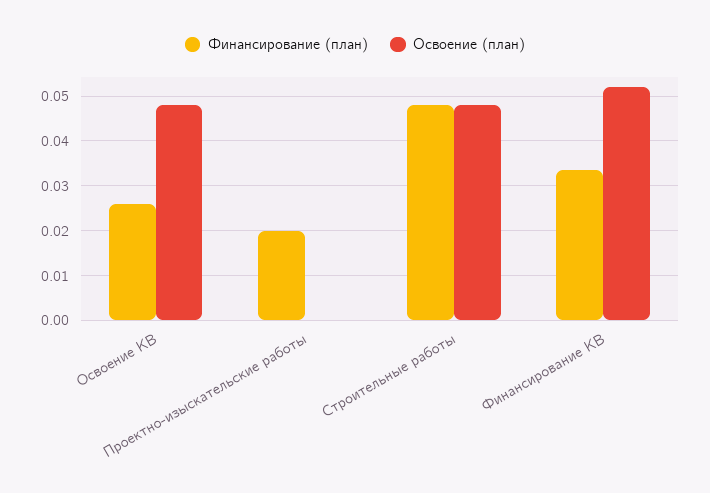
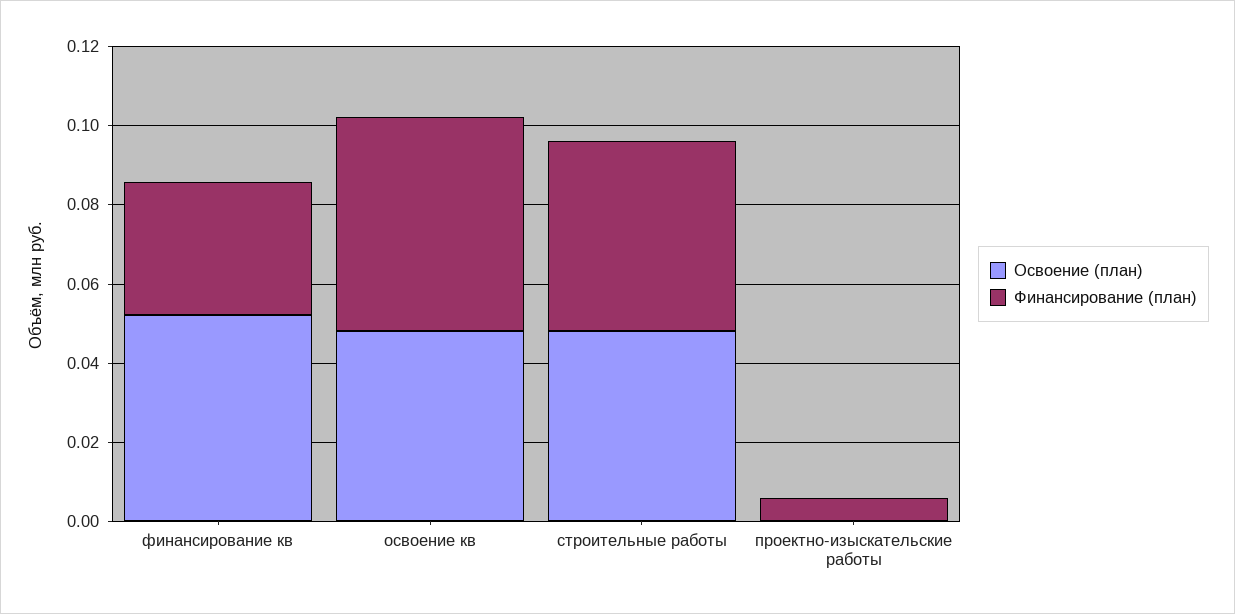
  {
    "Финансирование (план)": {
-     "Освоение КВ": 0.026,
+     "Освоение КВ": 0.055,
-     "Проектно-изыскательские работы": 0.02,
+     "Проектно-изыскательские работы": 0.005,
      "Строительные работы": 0.048,
      "Финансирование КВ": 0.034
    },
    "Освоение (план)": {
      "Освоение КВ": 0.048,
      "Проектно-изыскательские работы": 0,
      "Строительные работы": 0.048,
      "Финансирование КВ": 0.052
    }
  }

